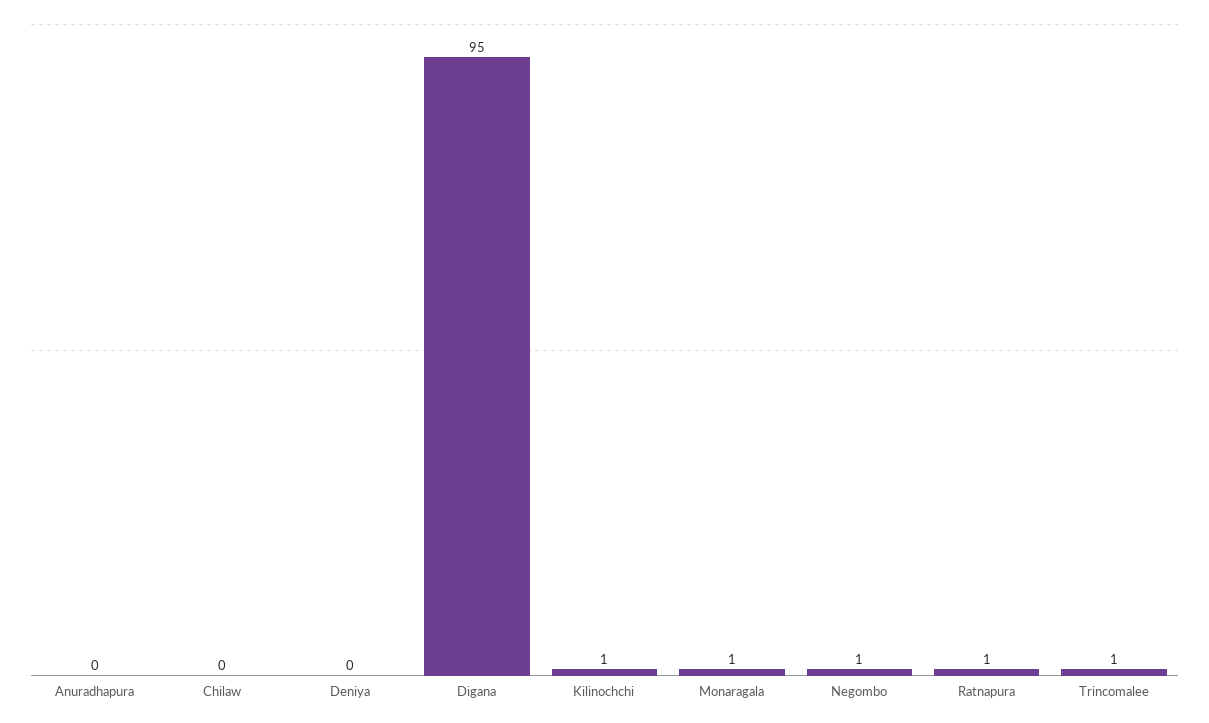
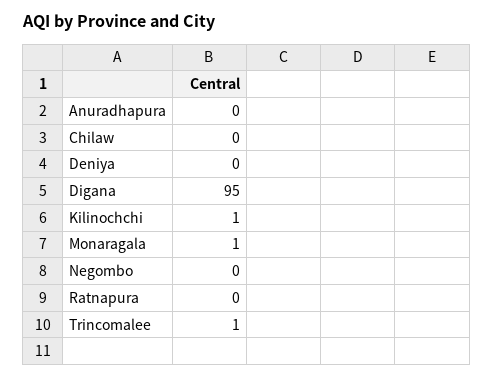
  {
    "Anuradhapura": 0,
    "Chilaw": 0,
    "Deniya": 0,
    "Digana": 95,
    "Kilinochchi": 1,
    "Monaragala": 1,
-   "Negombo": 1,
+   "Negombo": 0,
-   "Ratnapura": 1,
+   "Ratnapura": 0,
    "Trincomalee": 1
  }

